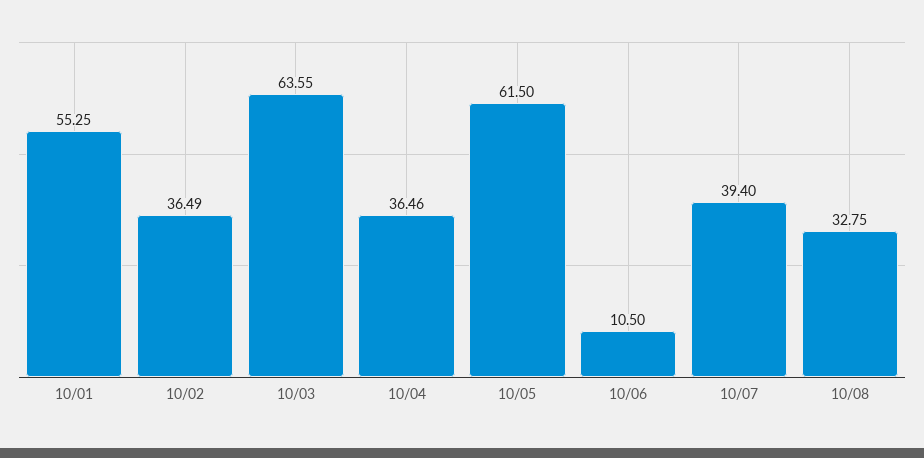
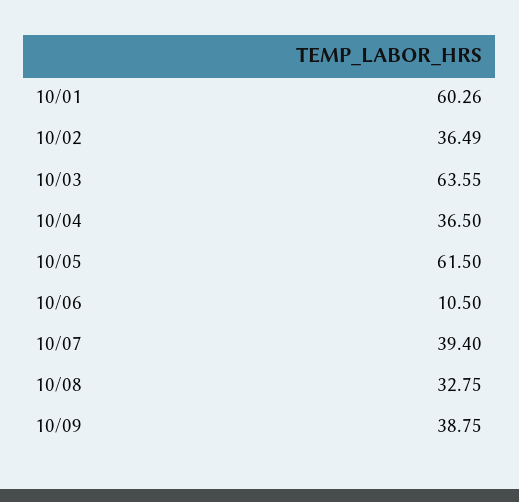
  {
-   "10/01": 55.25,
+   "10/01": 60.26,
    "10/02": 36.49,
    "10/03": 63.55,
-   "10/04": 36.46,
+   "10/04": 36.5,
    "10/05": 61.5,
    "10/06": 10.5,
    "10/07": 39.4,
-   "10/08": 32.75
+   "10/08": 32.75,
+   "10/09": 38.75
  }

